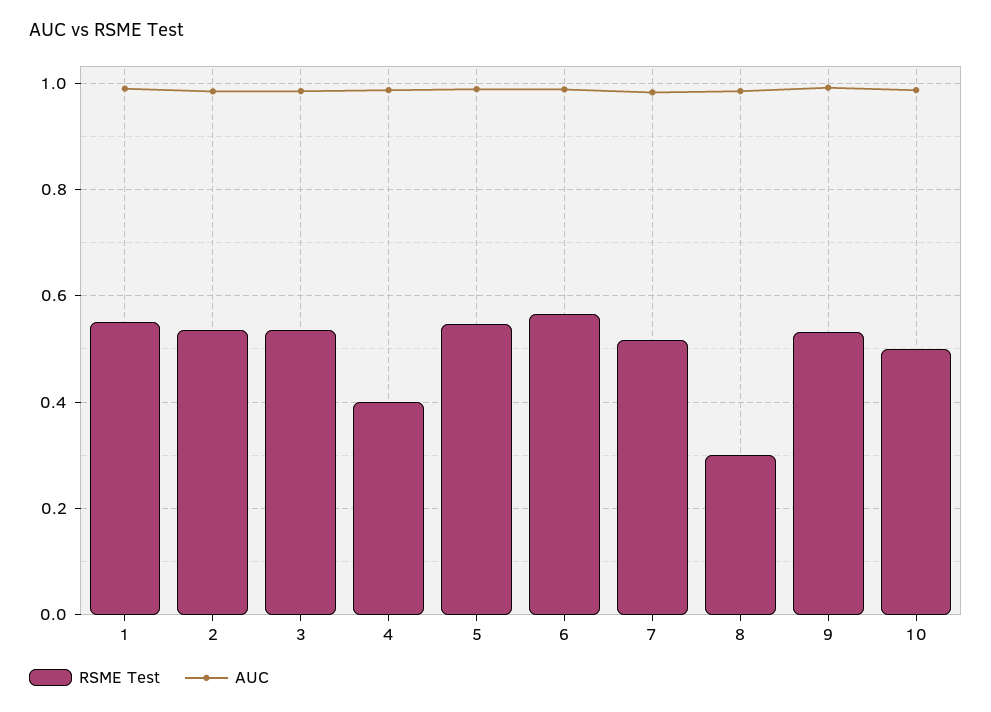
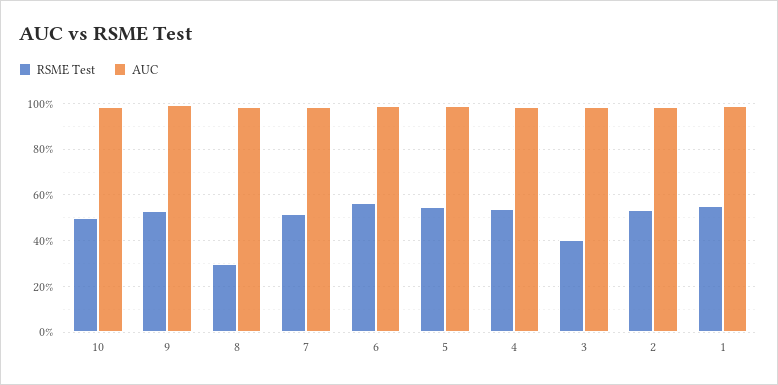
  {
    "RSME Test": {
      "1": 0.56,
      "2": 0.54,
-     "3": 0.54,
+     "3": 0.4,
-     "4": 0.4,
+     "4": 0.55,
      "5": 0.54,
      "6": 0.56,
      "7": 0.52,
      "8": 0.3,
      "9": 0.54,
      "10": 0.5
    },
    "AUC": {
      "1": 0.98,
      "2": 0.98,
      "3": 0.98,
      "4": 0.98,
      "5": 0.98,
      "6": 0.98,
      "7": 0.98,
      "8": 0.98,
      "9": 1,
      "10": 0.98
    }
  }

